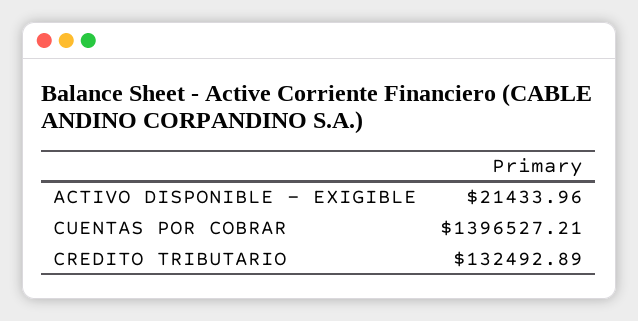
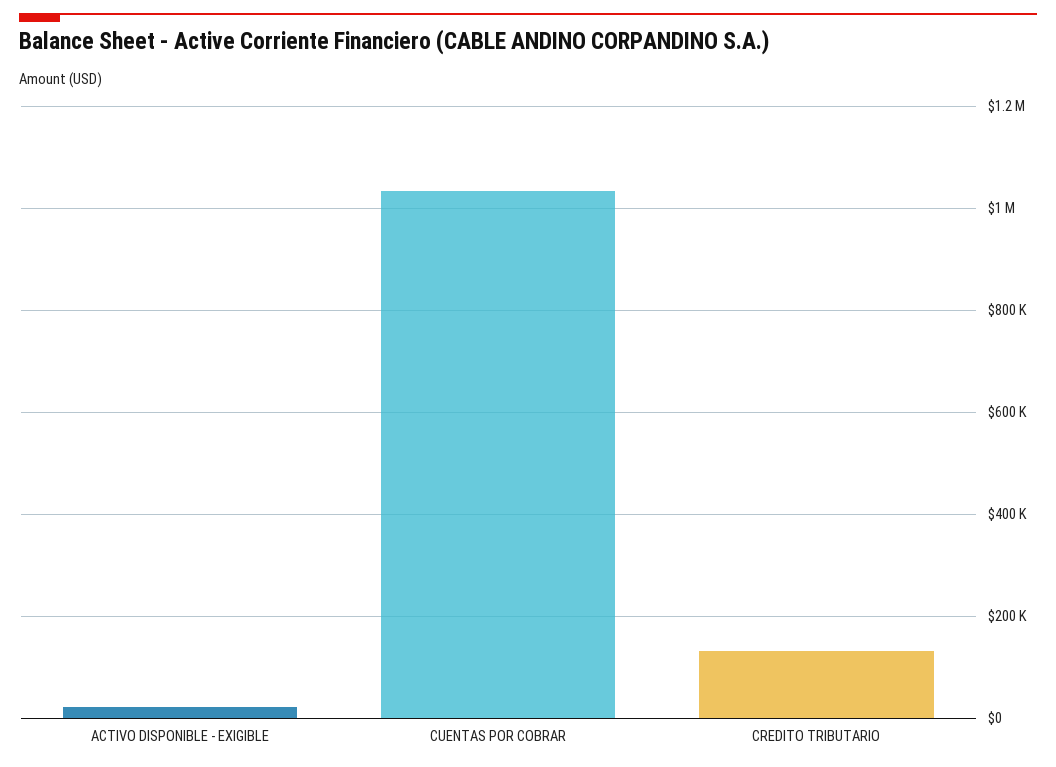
  {
    "ACTIVO DISPONIBLE - EXIGIBLE": 21433.96,
-   "CUENTAS POR COBRAR": 1396527.21,
+   "CUENTAS POR COBRAR": 1040000,
    "CREDITO TRIBUTARIO": 132492.89
  }

